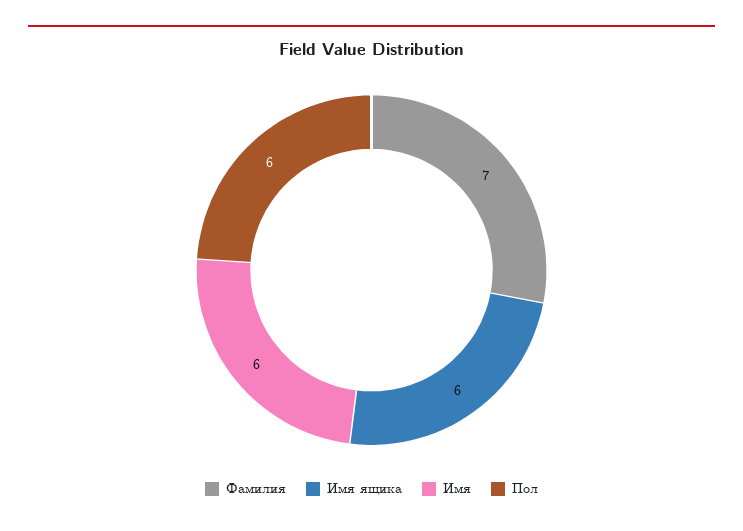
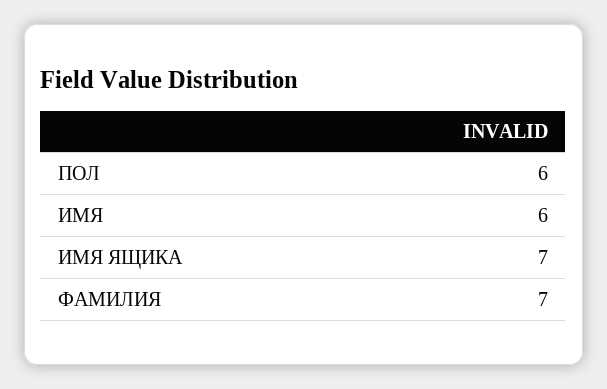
  {
    "Фамилия": 7,
-   "Имя ящика": 6,
+   "Имя ящика": 7,
    "Имя": 6,
    "Пол": 6
  }

